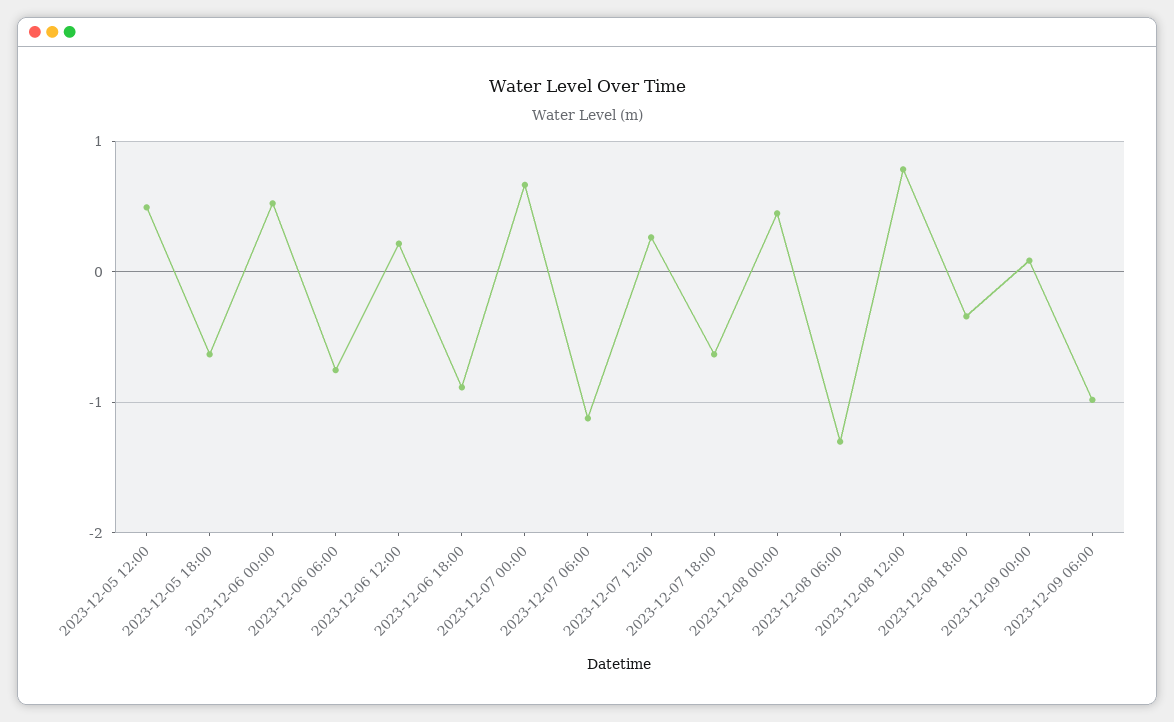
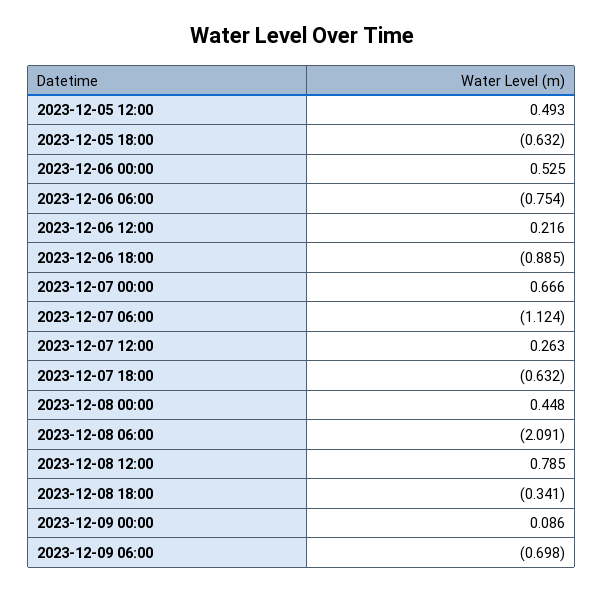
  {
    "2023-12-05 12:00": 0.493,
    "2023-12-05 18:00": -0.632,
    "2023-12-06 00:00": 0.525,
    "2023-12-06 06:00": -0.754,
    "2023-12-06 12:00": 0.216,
    "2023-12-06 18:00": -0.885,
    "2023-12-07 00:00": 0.666,
    "2023-12-07 06:00": -1.124,
    "2023-12-07 12:00": 0.263,
    "2023-12-07 18:00": -0.632,
    "2023-12-08 00:00": 0.448,
-   "2023-12-08 06:00": -1.3,
+   "2023-12-08 06:00": -2.091,
    "2023-12-08 12:00": 0.785,
    "2023-12-08 18:00": -0.341,
    "2023-12-09 00:00": 0.086,
-   "2023-12-09 06:00": -1
+   "2023-12-09 06:00": -0.698
  }

